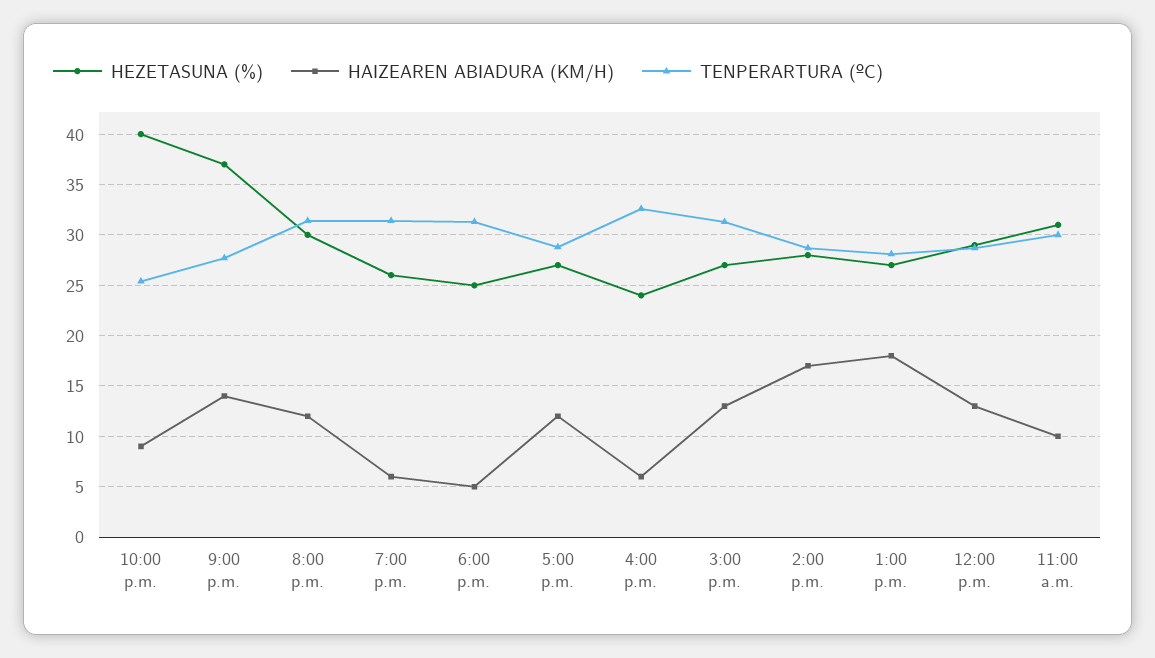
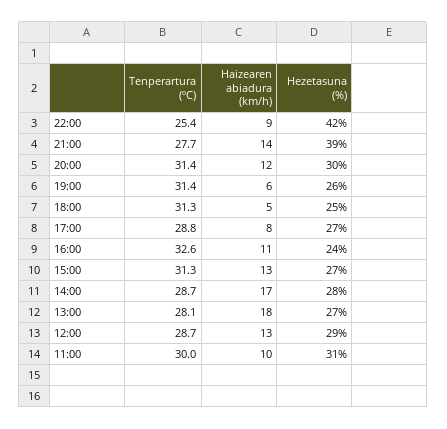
  {
    "HEZETASUNA (%)": {
-     "10:00 p.m.": 40,
+     "10:00 p.m.": 42,
-     "9:00 p.m.": 37,
+     "9:00 p.m.": 39,
      "8:00 p.m.": 30,
      "7:00 p.m.": 26,
      "6:00 p.m.": 25,
      "5:00 p.m.": 27,
      "4:00 p.m.": 24,
      "3:00 p.m.": 27,
      "2:00 p.m.": 28,
      "1:00 p.m.": 27,
      "12:00 p.m.": 29,
      "11:00 a.m.": 31
    },
    "HAIZEAREN ABIADURA (KM/H)": {
      "10:00 p.m.": 9,
      "9:00 p.m.": 14,
      "8:00 p.m.": 12,
      "7:00 p.m.": 6,
      "6:00 p.m.": 5,
-     "5:00 p.m.": 12,
+     "5:00 p.m.": 8,
-     "4:00 p.m.": 6,
+     "4:00 p.m.": 11,
      "3:00 p.m.": 13,
      "2:00 p.m.": 17,
      "1:00 p.m.": 18,
      "12:00 p.m.": 13,
      "11:00 a.m.": 10
    },
    "TENPERARTURA (ºC)": {
      "10:00 p.m.": 25.4,
      "9:00 p.m.": 27.7,
      "8:00 p.m.": 31.4,
      "7:00 p.m.": 31.4,
      "6:00 p.m.": 31.3,
      "5:00 p.m.": 28.8,
      "4:00 p.m.": 32.6,
      "3:00 p.m.": 31.3,
      "2:00 p.m.": 28.7,
      "1:00 p.m.": 28.1,
      "12:00 p.m.": 28.7,
      "11:00 a.m.": 30
    }
  }

